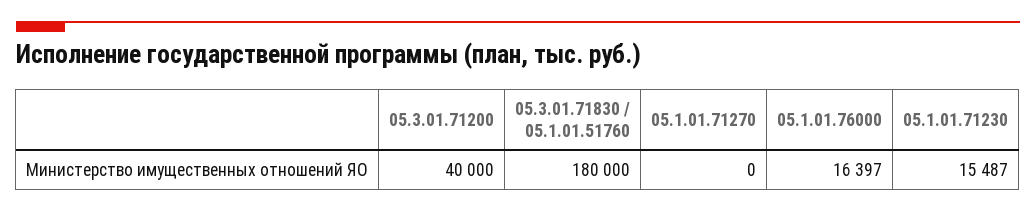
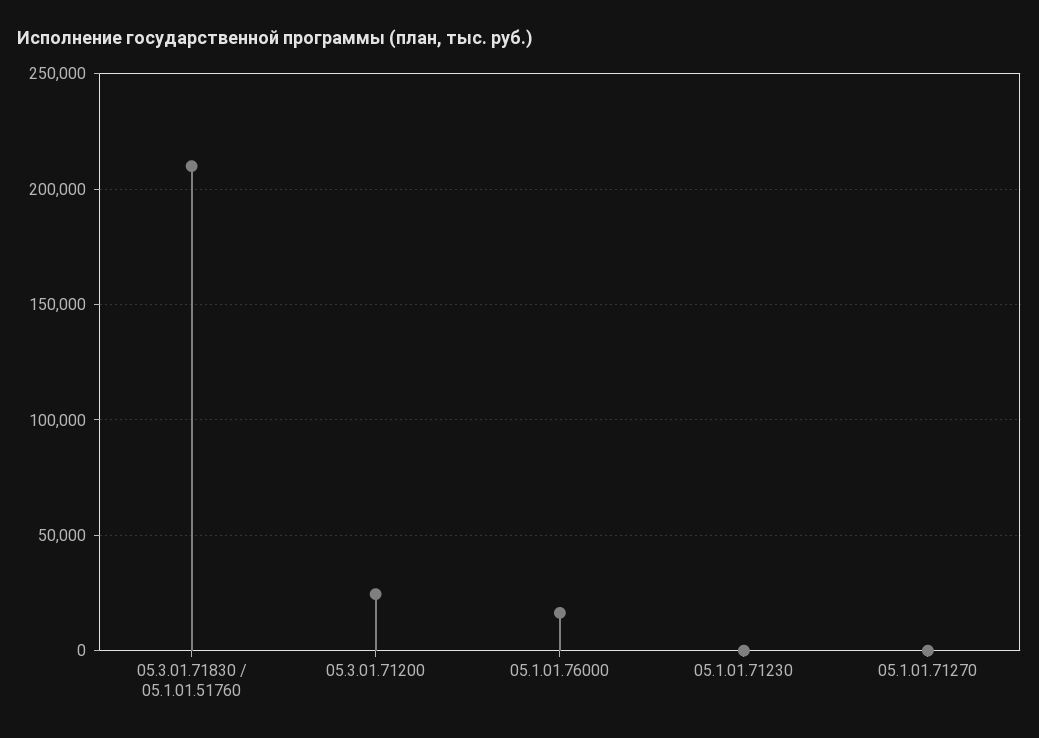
  {
-   "05.3.01.71200": 40000,
+   "05.3.01.71200": 25000,
-   "05.3.01.71830 / 05.1.01.51760": 180000,
+   "05.3.01.71830 / 05.1.01.51760": 210000,
    "05.1.01.71270": 0,
    "05.1.01.76000": 16397,
-   "05.1.01.71230": 15487
+   "05.1.01.71230": 0
  }

